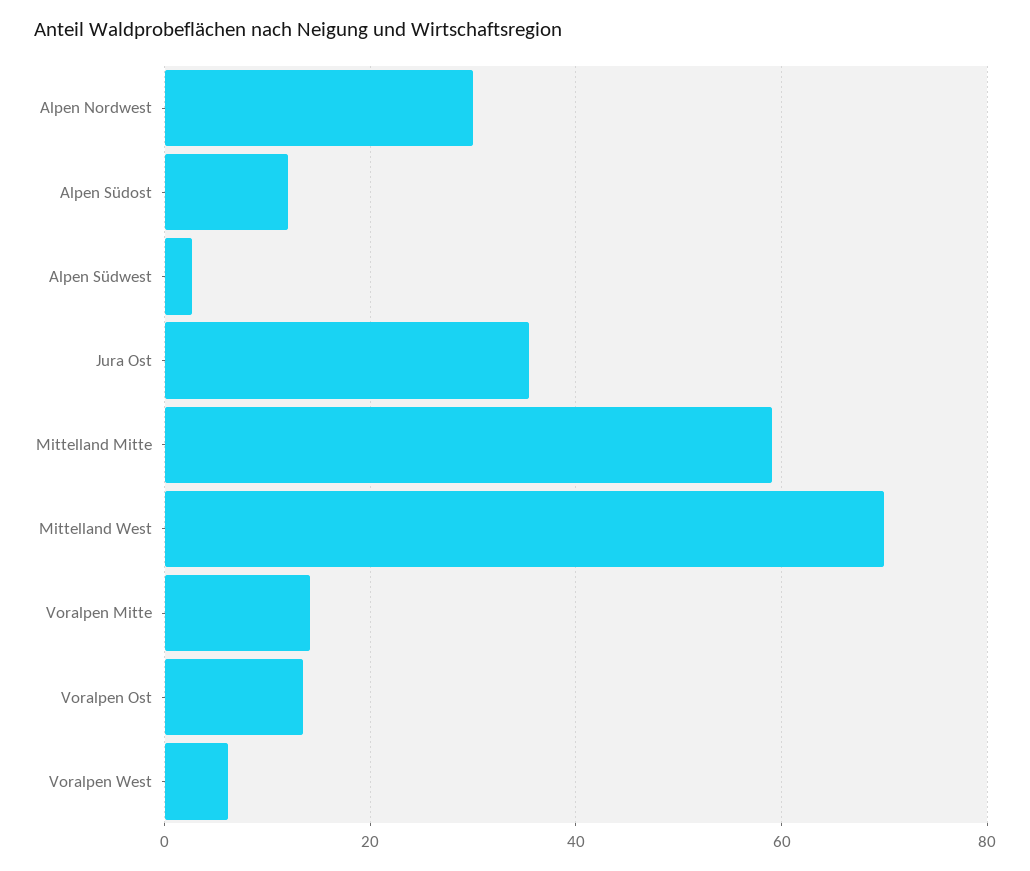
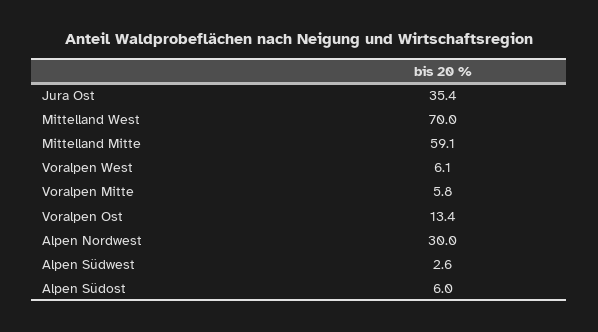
  {
    "Alpen Nordwest": 30,
-   "Alpen Südost": 12,
+   "Alpen Südost": 6,
    "Alpen Südwest": 2.6,
    "Jura Ost": 35.4,
    "Mittelland Mitte": 59.1,
    "Mittelland West": 70,
-   "Voralpen Mitte": 14,
+   "Voralpen Mitte": 5.8,
    "Voralpen Ost": 13.4,
    "Voralpen West": 6.1
  }

